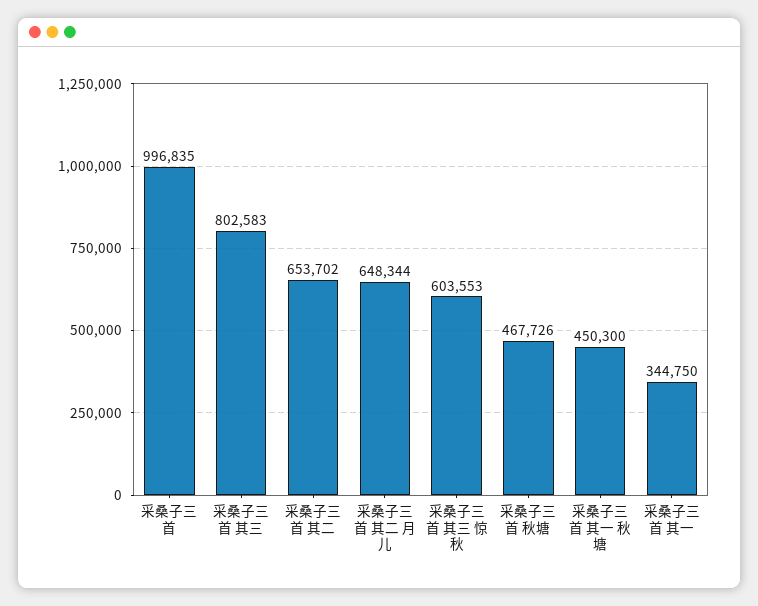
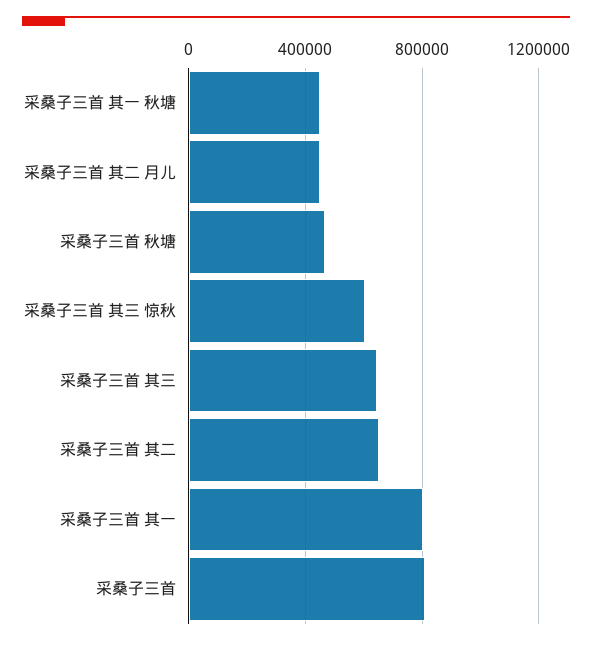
  {
-   "采桑子三首": 996835,
+   "采桑子三首": 800000,
-   "采桑子三首 其三": 802583,
+   "采桑子三首 其三": 650000,
    "采桑子三首 其二": 653702,
-   "采桑子三首 其二 月儿": 648344,
+   "采桑子三首 其二 月儿": 450000,
    "采桑子三首 其三 惊秋": 603553,
    "采桑子三首 秋塘": 467726,
    "采桑子三首 其一 秋塘": 450300,
-   "采桑子三首 其一": 344750
+   "采桑子三首 其一": 800000
  }

